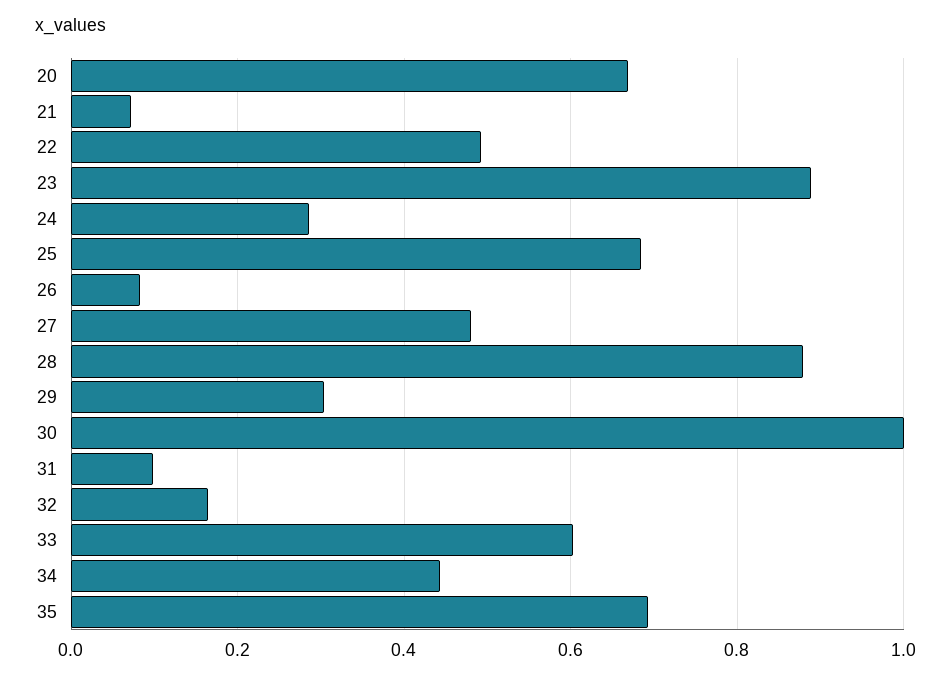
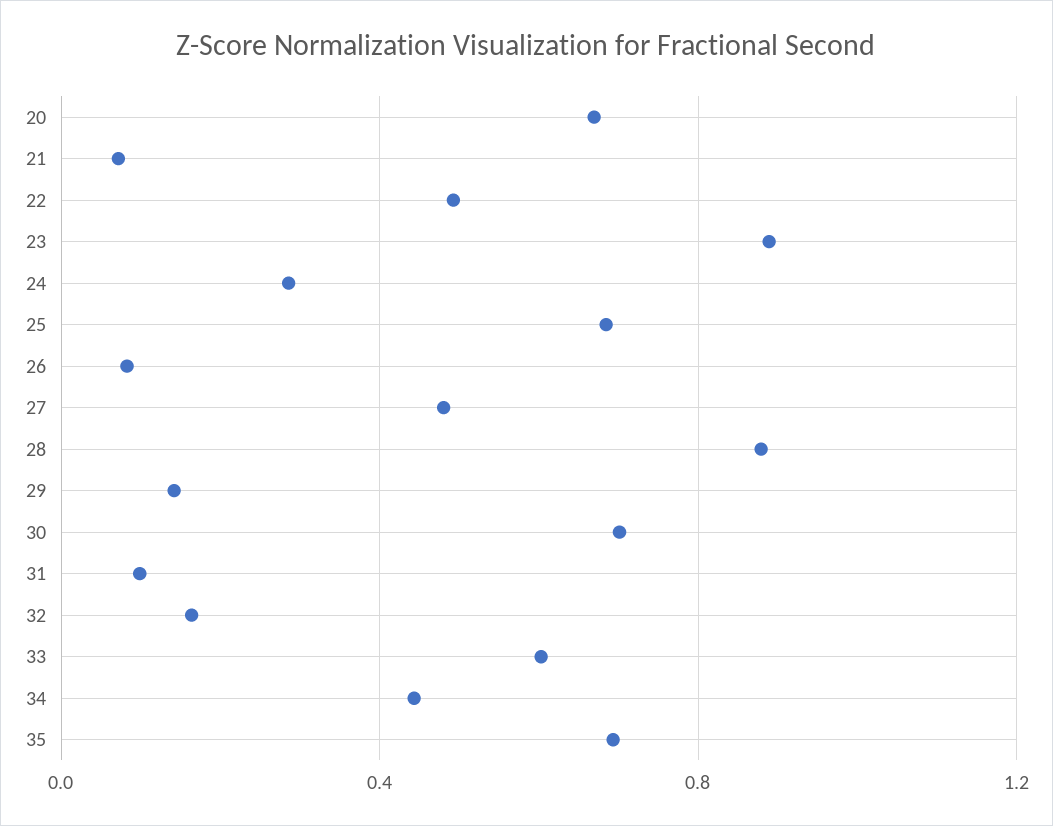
  {
    "20": 0.66,
    "21": 0.08,
    "22": 0.5,
    "23": 0.88,
    "24": 0.28,
    "25": 0.68,
    "26": 0.08,
    "27": 0.48,
    "28": 0.88,
-   "29": 0.3,
+   "29": 0.15,
-   "30": 1,
+   "30": 0.7,
    "31": 0.1,
    "32": 0.16,
    "33": 0.6,
    "34": 0.44,
    "35": 0.7
  }

